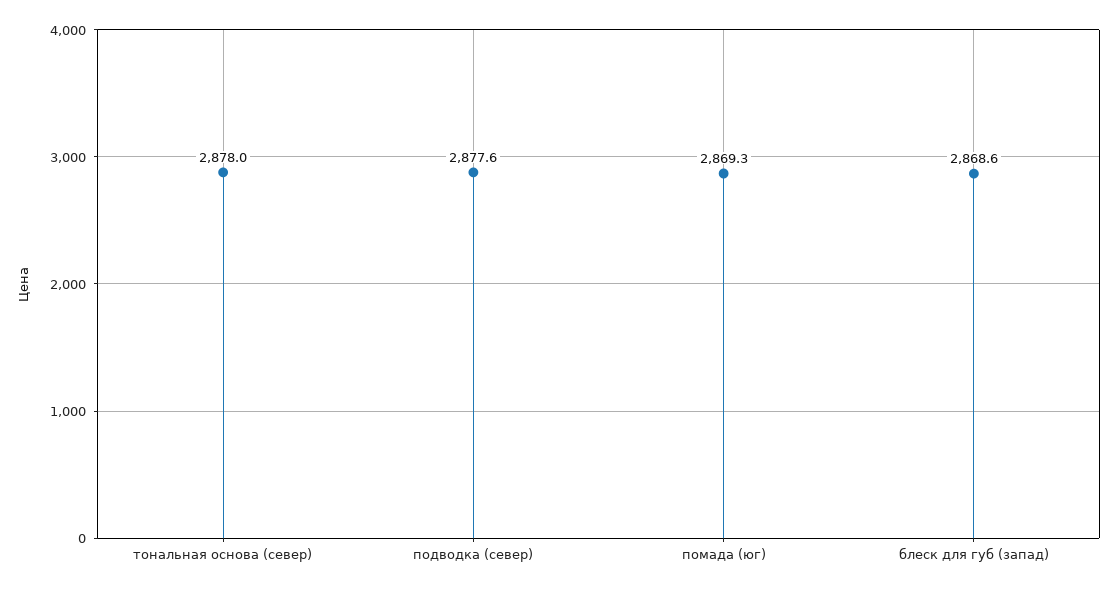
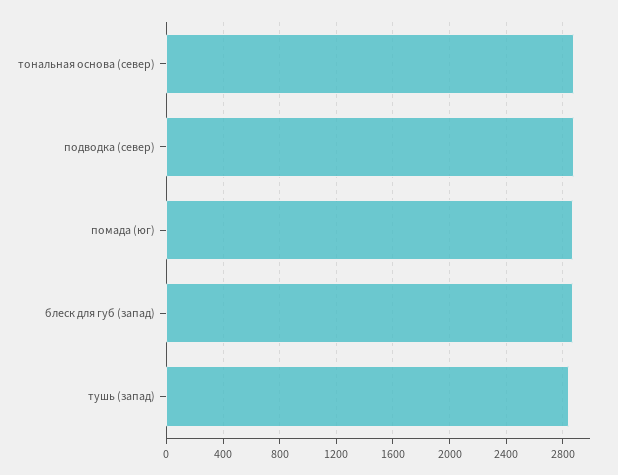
  {
    "тональная основа (север)": 2878,
    "подводка (север)": 2877.6,
    "помада (юг)": 2869.3,
-   "блеск для губ (запад)": 2868.6
+   "блеск для губ (запад)": 2868.6,
+   "тушь (запад)": 2850
  }

